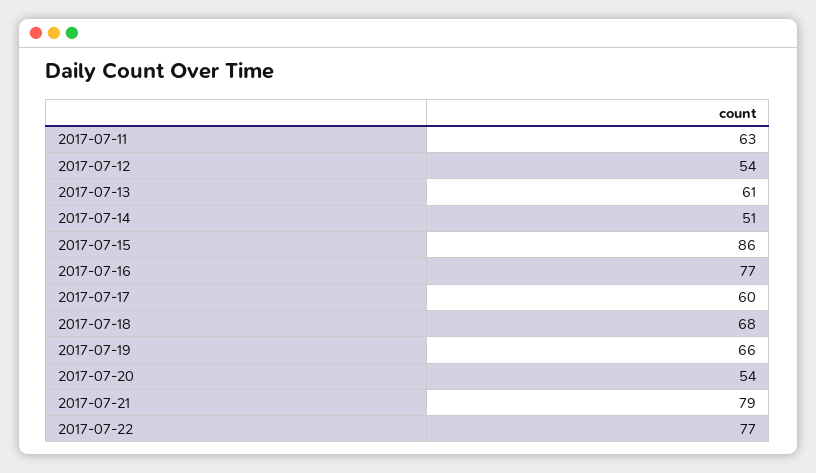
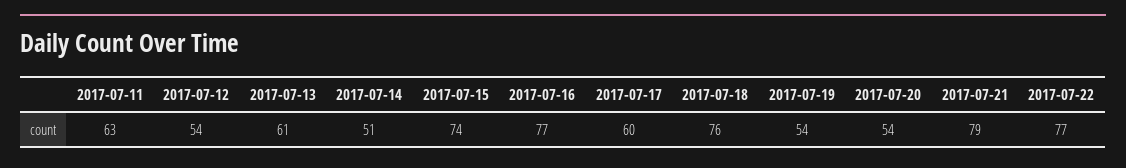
  {
    "2017-07-11": 63,
    "2017-07-12": 54,
    "2017-07-13": 61,
    "2017-07-14": 51,
-   "2017-07-15": 86,
+   "2017-07-15": 74,
    "2017-07-16": 77,
    "2017-07-17": 60,
-   "2017-07-18": 68,
+   "2017-07-18": 76,
-   "2017-07-19": 66,
+   "2017-07-19": 54,
    "2017-07-20": 54,
    "2017-07-21": 79,
    "2017-07-22": 77
  }

